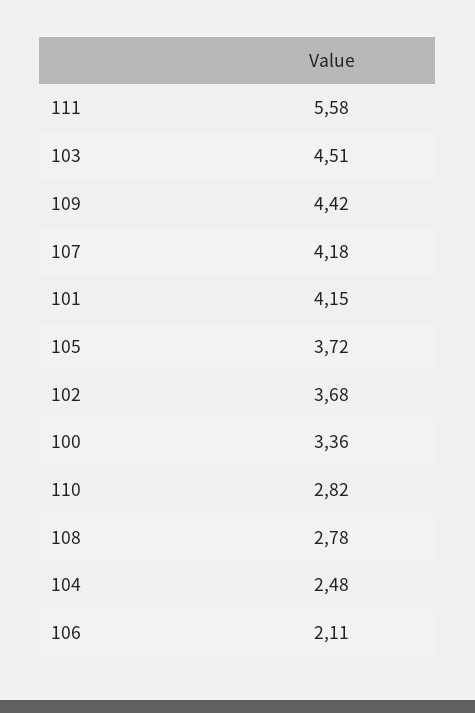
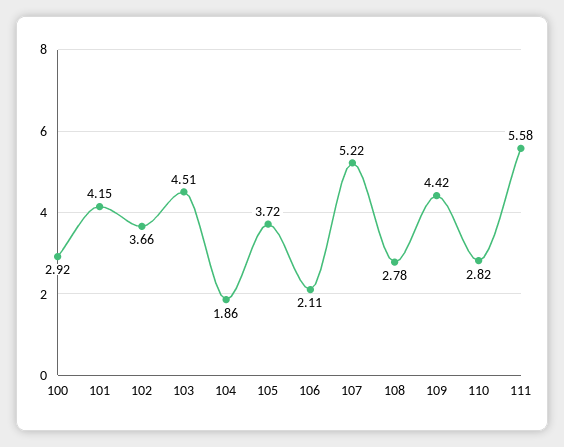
  {
    "111": 5.58,
    "103": 4.51,
    "109": 4.42,
-   "107": 4.18,
+   "107": 5.22,
    "101": 4.15,
    "105": 3.72,
-   "102": 3.68,
+   "102": 3.66,
-   "100": 3.36,
+   "100": 2.92,
    "110": 2.82,
    "108": 2.78,
-   "104": 2.48,
+   "104": 1.86,
    "106": 2.11
  }

